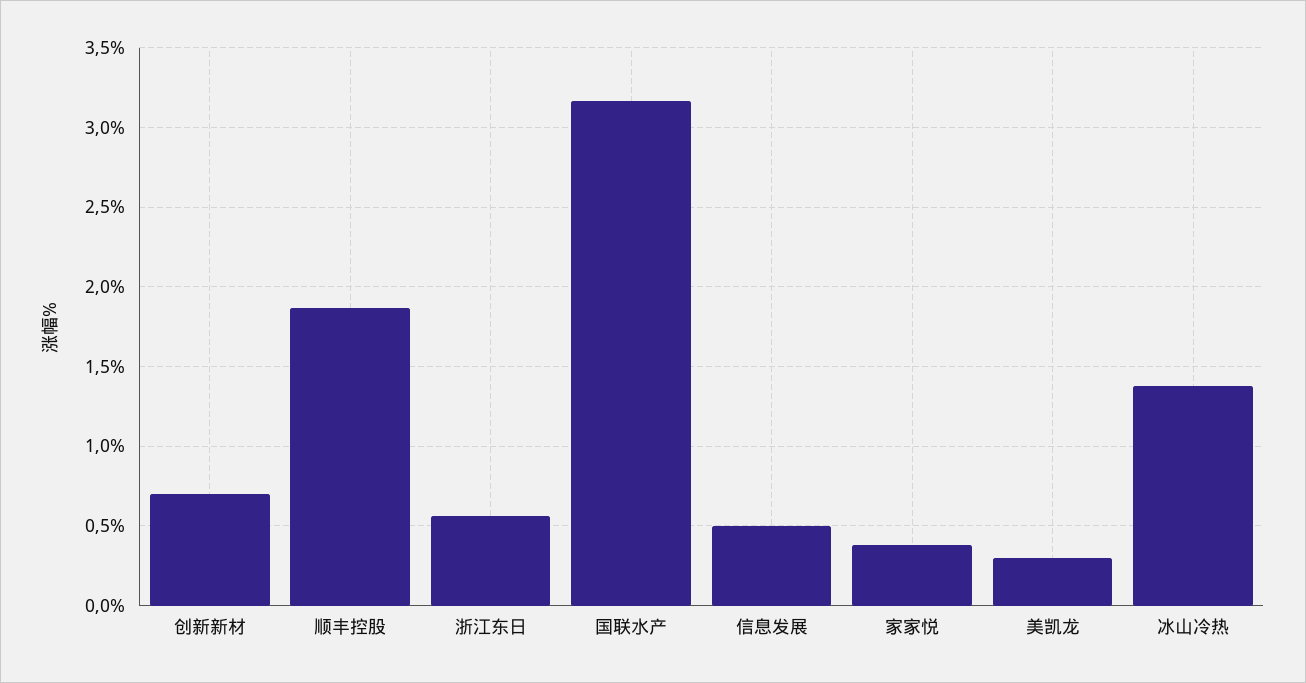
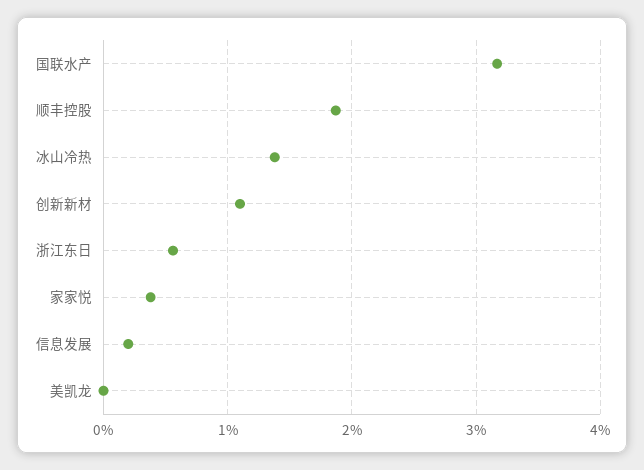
  {
-   "创新新材": 0.7,
+   "创新新材": 1.1,
    "顺丰控股": 1.85,
    "浙江东日": 0.55,
    "国联水产": 3.15,
-   "信息发展": 0.5,
+   "信息发展": 0.2,
    "家家悦": 0.4,
-   "美凯龙": 0.3,
+   "美凯龙": 0,
    "冰山冷热": 1.4
  }

